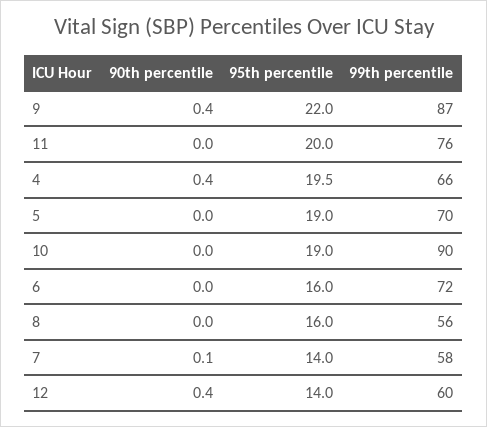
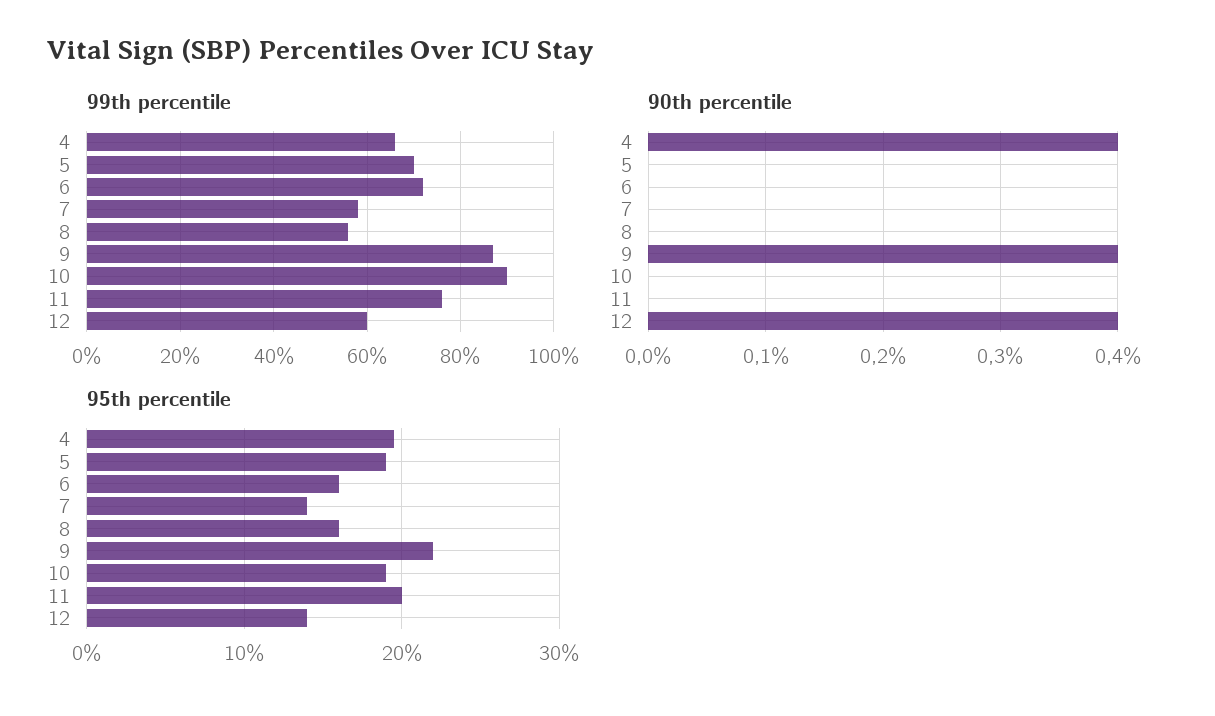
  {
    "90th percentile": {
      "9": 0.4,
      "11": 0,
      "4": 0.4,
      "5": 0,
      "10": 0,
      "6": 0,
      "8": 0,
-     "7": 0.1,
+     "7": 0,
      "12": 0.4
    },
    "95th percentile": {
      "9": 22,
      "11": 20,
      "4": 19.5,
      "5": 19,
      "10": 19,
      "6": 16,
      "8": 16,
      "7": 14,
      "12": 14
    },
    "99th percentile": {
      "9": 87,
      "11": 76,
      "4": 66,
      "5": 70,
      "10": 90,
      "6": 72,
      "8": 56,
      "7": 58,
      "12": 60
    }
  }

